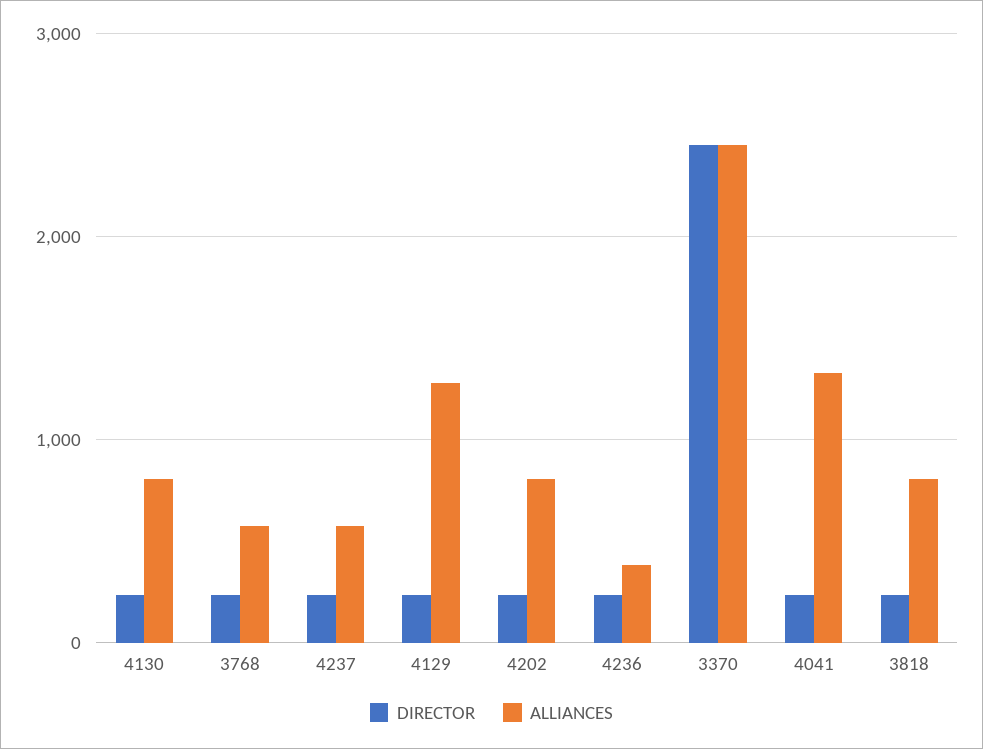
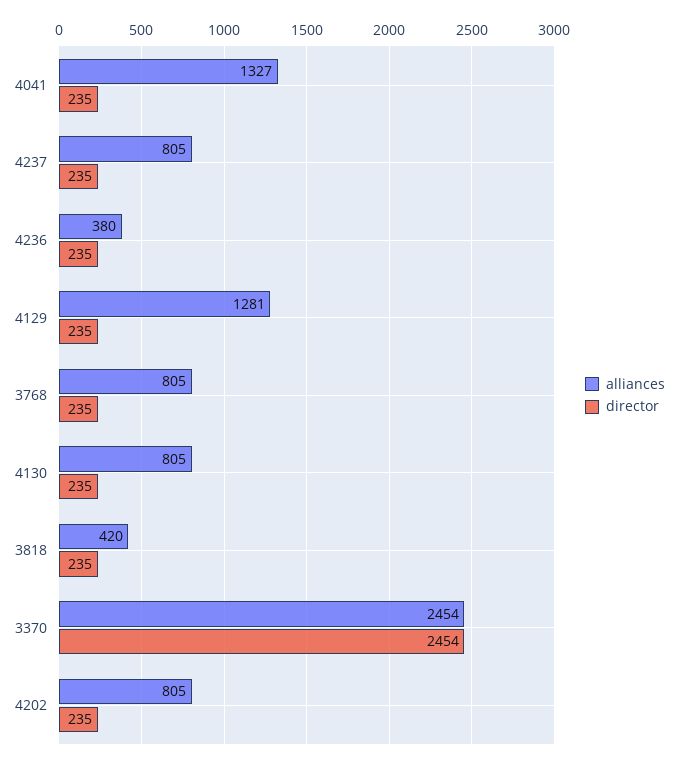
  {
    "DIRECTOR": {
      "4130": 235,
      "3768": 235,
      "4237": 235,
      "4129": 235,
      "4202": 235,
      "4236": 235,
      "3370": 2454,
      "4041": 235,
      "3818": 235
    },
    "ALLIANCES": {
      "4130": 805,
-     "3768": 600,
+     "3768": 805,
-     "4237": 600,
+     "4237": 805,
      "4129": 1281,
      "4202": 805,
      "4236": 380,
      "3370": 2454,
      "4041": 1327,
-     "3818": 800
+     "3818": 420
    }
  }

